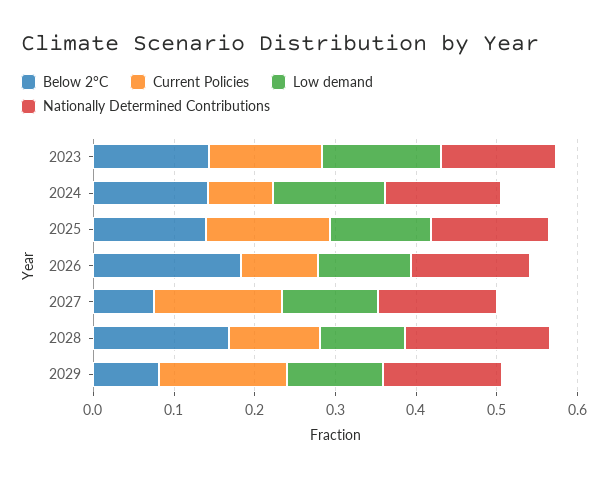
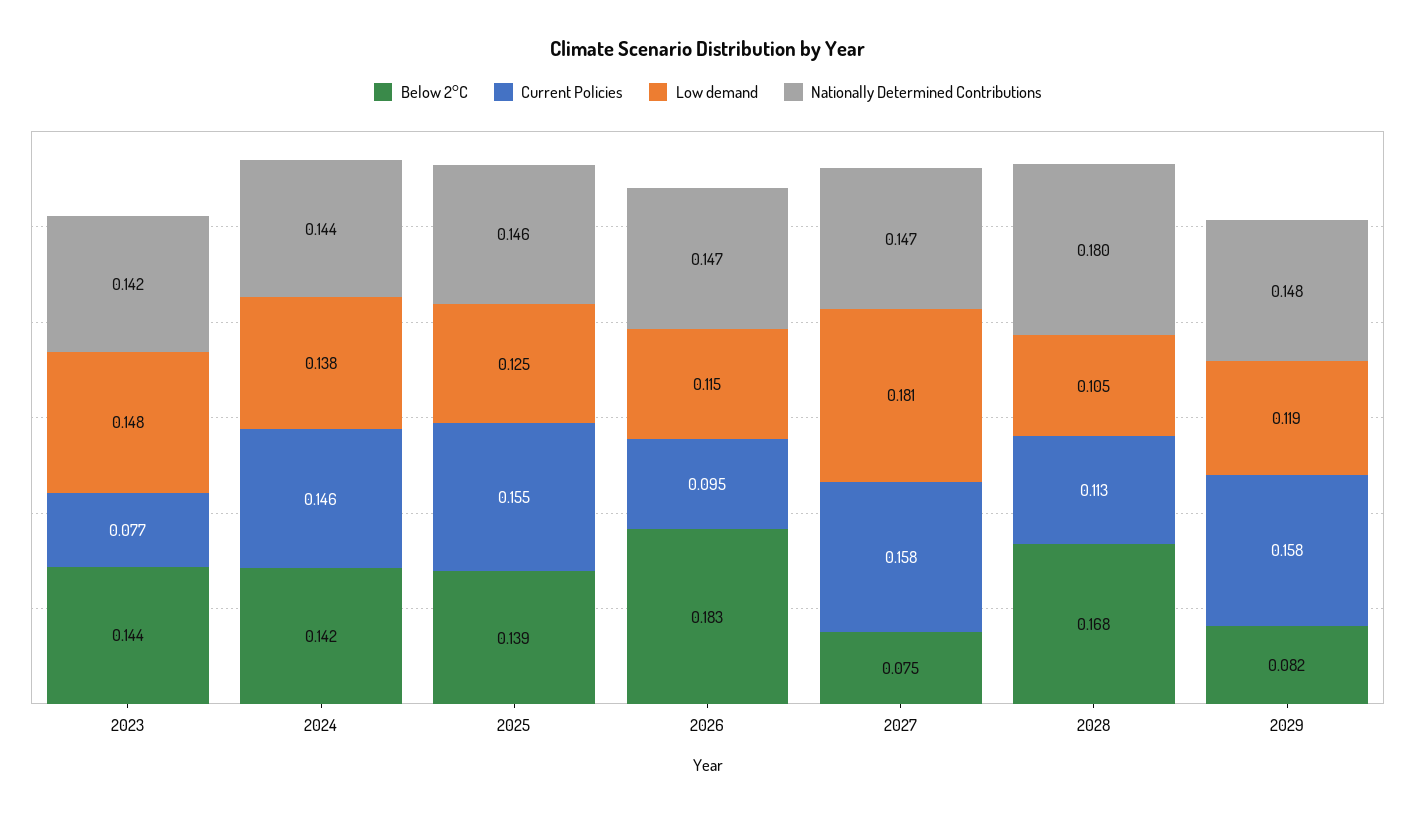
  {
    "Below 2°C": {
      "2023": 0.144,
      "2024": 0.142,
      "2025": 0.139,
      "2026": 0.183,
      "2027": 0.075,
      "2028": 0.168,
      "2029": 0.082
    },
    "Current Policies": {
-     "2023": 0.14,
+     "2023": 0.077,
-     "2024": 0.08,
+     "2024": 0.146,
      "2025": 0.155,
      "2026": 0.095,
      "2027": 0.158,
      "2028": 0.113,
      "2029": 0.158
    },
    "Low demand": {
      "2023": 0.148,
      "2024": 0.138,
      "2025": 0.125,
      "2026": 0.115,
-     "2027": 0.12,
+     "2027": 0.181,
      "2028": 0.105,
      "2029": 0.119
    },
    "Nationally Determined Contributions": {
      "2023": 0.142,
      "2024": 0.144,
      "2025": 0.146,
      "2026": 0.147,
      "2027": 0.147,
      "2028": 0.18,
      "2029": 0.148
    }
  }

